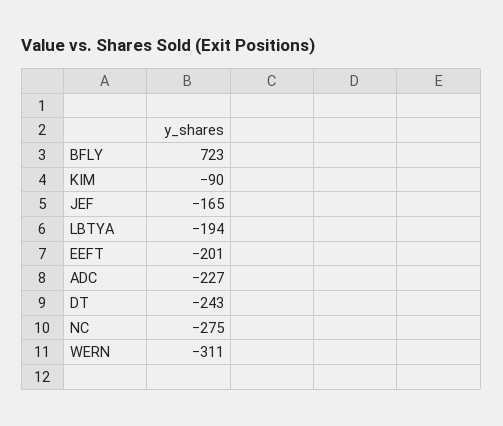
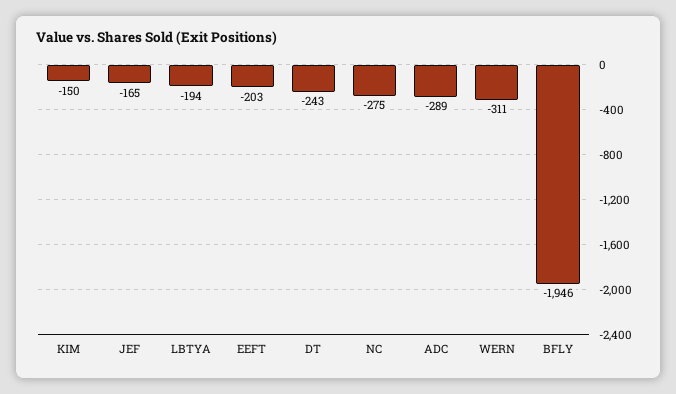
  {
-   "BFLY": 723,
+   "BFLY": -1946,
-   "KIM": -90,
+   "KIM": -150,
    "JEF": -165,
    "LBTYA": -194,
-   "EEFT": -201,
+   "EEFT": -203,
-   "ADC": -227,
+   "ADC": -289,
    "DT": -243,
    "NC": -275,
    "WERN": -311
  }

